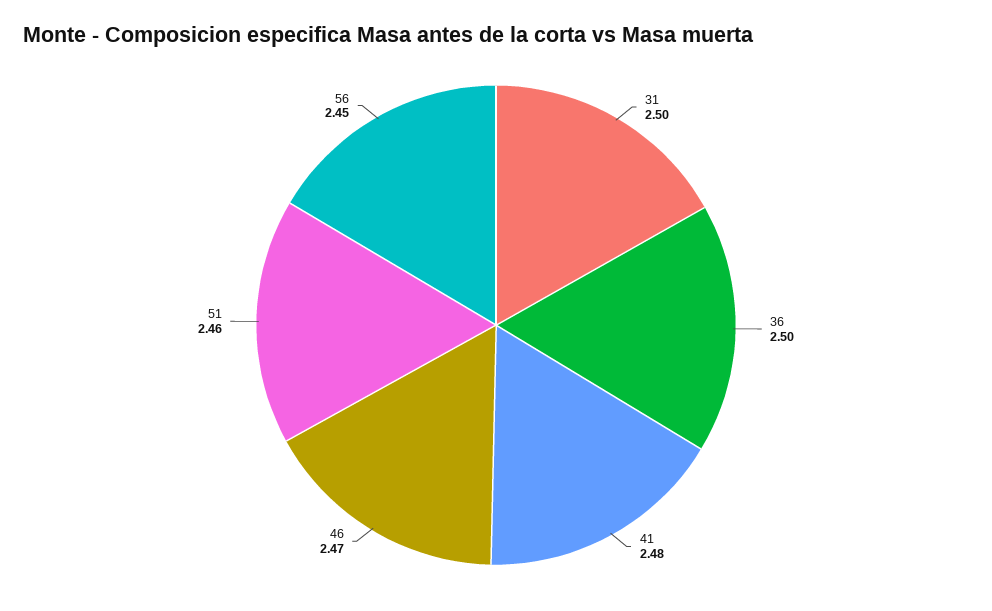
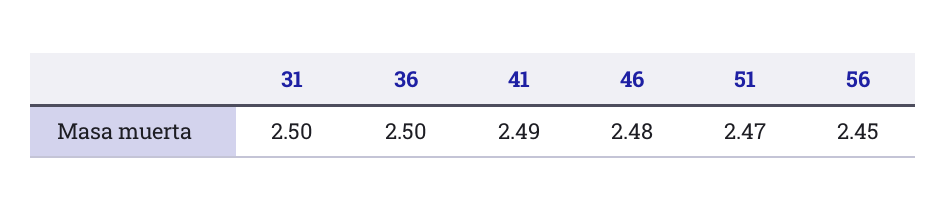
  {
    "31": 2.5,
    "36": 2.5,
-   "41": 2.48,
+   "41": 2.49,
-   "46": 2.47,
+   "46": 2.48,
-   "51": 2.46,
+   "51": 2.47,
    "56": 2.45
  }

